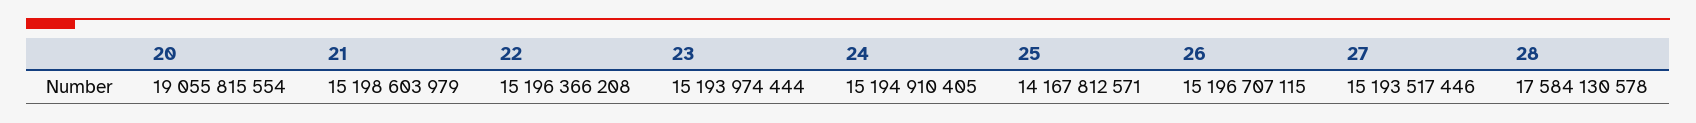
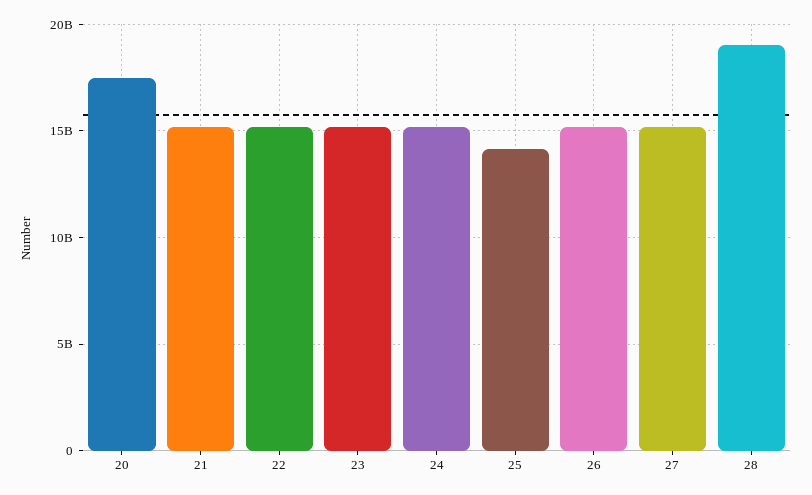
  {
-   "20": 19055815554,
+   "20": 17500000000,
    "21": 15198603979,
    "22": 15196366208,
    "23": 15193974444,
    "24": 15194910405,
    "25": 14167812571,
    "26": 15196707115,
    "27": 15193517446,
-   "28": 17584130578
+   "28": 19000000000
  }

